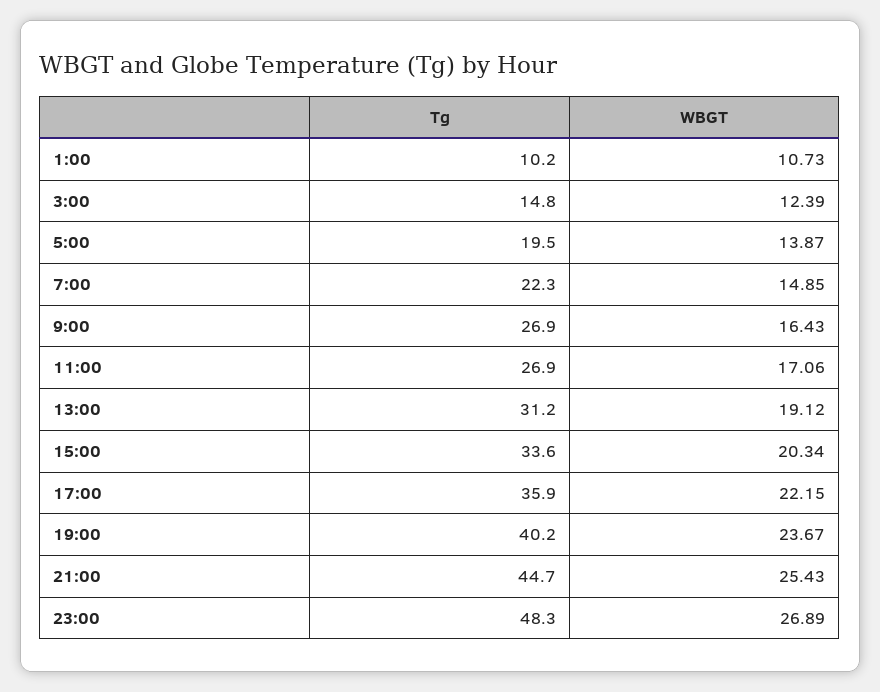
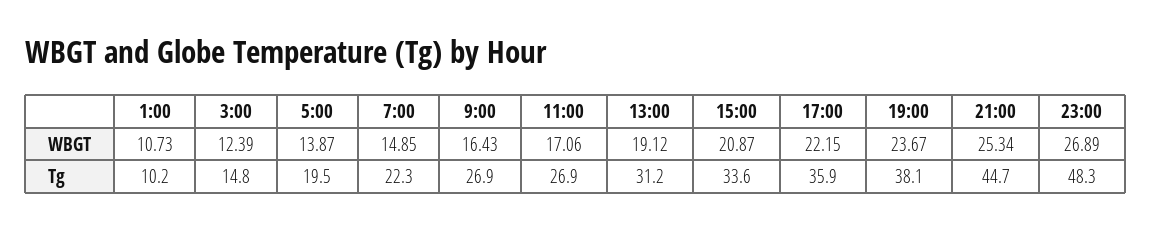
  {
    "Tg": {
      "1:00": 10.2,
      "3:00": 14.8,
      "5:00": 19.5,
      "7:00": 22.3,
      "9:00": 26.9,
      "11:00": 26.9,
      "13:00": 31.2,
      "15:00": 33.6,
      "17:00": 35.9,
-     "19:00": 40.2,
+     "19:00": 38.1,
      "21:00": 44.7,
      "23:00": 48.3
    },
    "WBGT": {
      "1:00": 10.73,
      "3:00": 12.39,
      "5:00": 13.87,
      "7:00": 14.85,
      "9:00": 16.43,
      "11:00": 17.06,
      "13:00": 19.12,
-     "15:00": 20.34,
+     "15:00": 20.87,
      "17:00": 22.15,
      "19:00": 23.67,
-     "21:00": 25.43,
+     "21:00": 25.34,
      "23:00": 26.89
    }
  }

